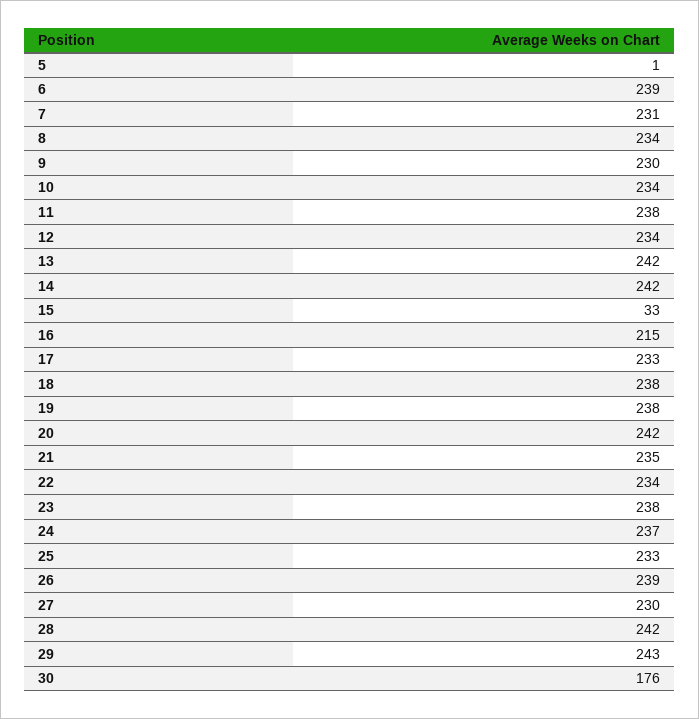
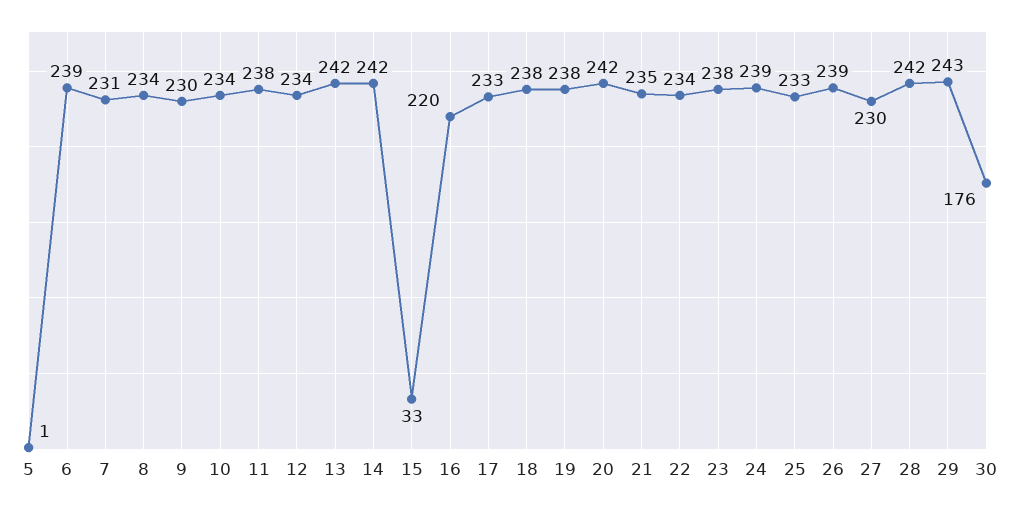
  {
    "5": 1,
    "6": 239,
    "7": 231,
    "8": 234,
    "9": 230,
    "10": 234,
    "11": 238,
    "12": 234,
    "13": 242,
    "14": 242,
    "15": 33,
-   "16": 215,
+   "16": 220,
    "17": 233,
    "18": 238,
    "19": 238,
    "20": 242,
    "21": 235,
    "22": 234,
    "23": 238,
-   "24": 237,
+   "24": 239,
    "25": 233,
    "26": 239,
    "27": 230,
    "28": 242,
    "29": 243,
    "30": 176
  }

